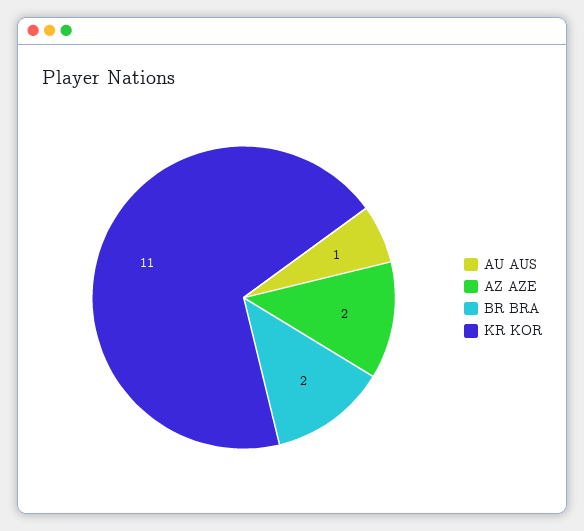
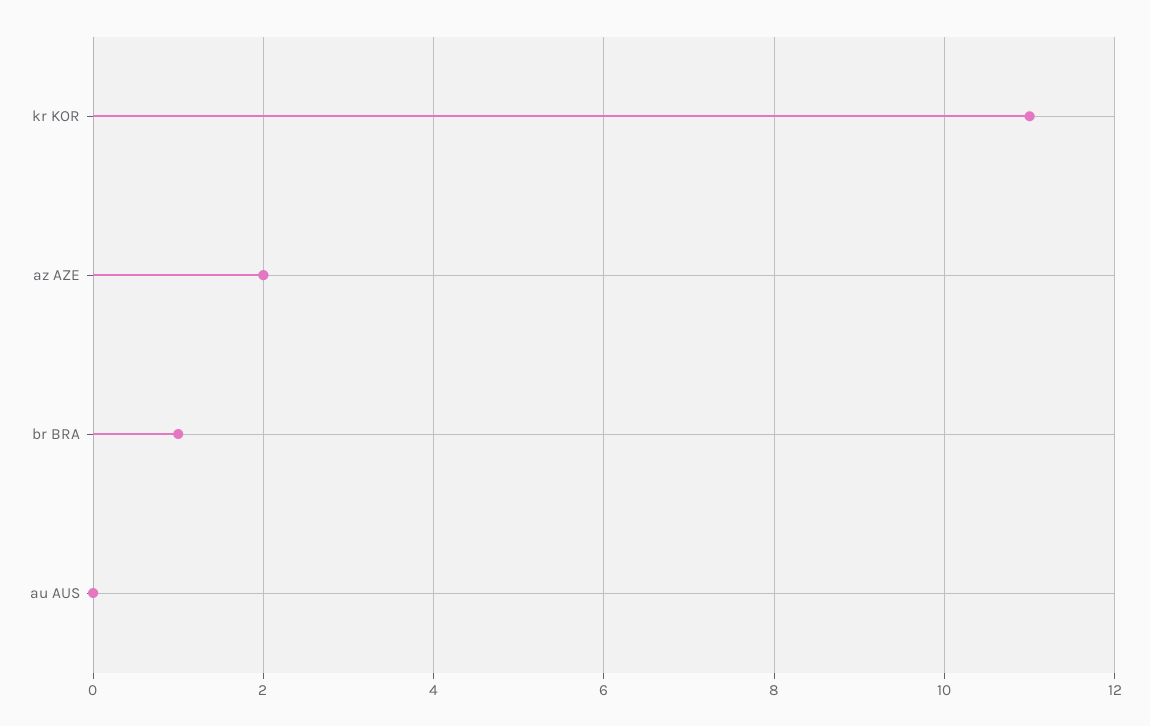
  {
-   "AU AUS": 1,
+   "AU AUS": 0,
    "AZ AZE": 2,
-   "BR BRA": 2,
+   "BR BRA": 1,
    "KR KOR": 11
  }

